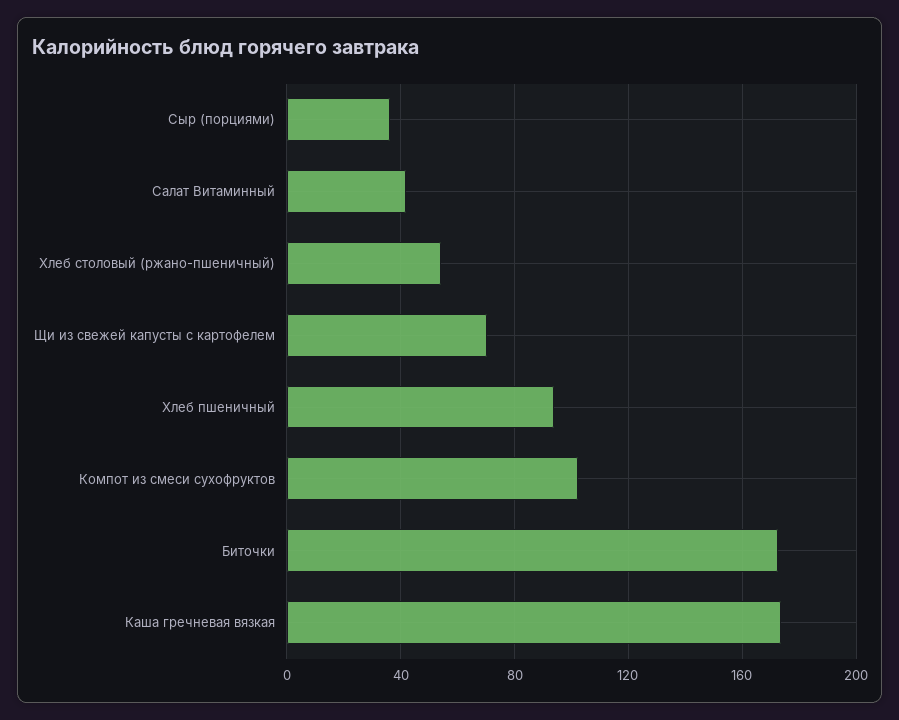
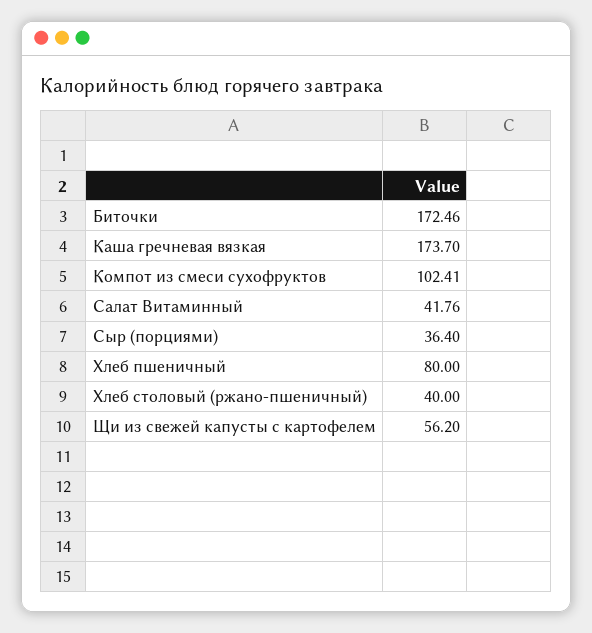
  {
    "Сыр (порциями)": 36.4,
    "Салат Витаминный": 41.76,
-   "Хлеб столовый (ржано-пшеничный)": 55,
+   "Хлеб столовый (ржано-пшеничный)": 40,
-   "Щи из свежей капусты с картофелем": 70,
+   "Щи из свежей капусты с картофелем": 56.2,
-   "Хлеб пшеничный": 95,
+   "Хлеб пшеничный": 80,
    "Компот из смеси сухофруктов": 102.41,
    "Биточки": 172.46,
    "Каша гречневая вязкая": 173.7
  }

